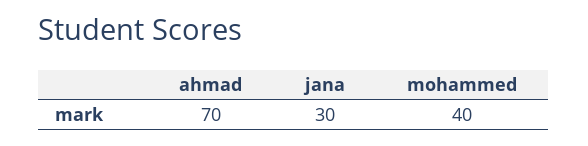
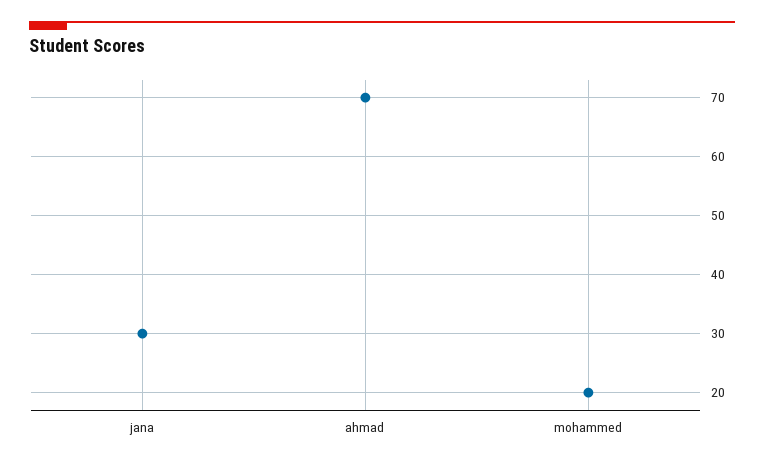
  {
    "ahmad": 70,
    "jana": 30,
-   "mohammed": 40
+   "mohammed": 20
  }

